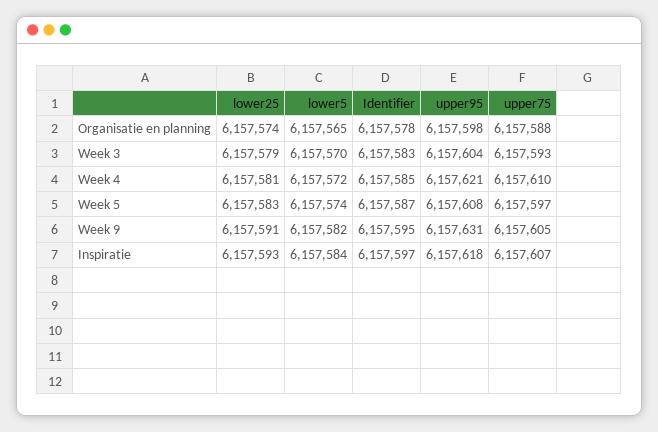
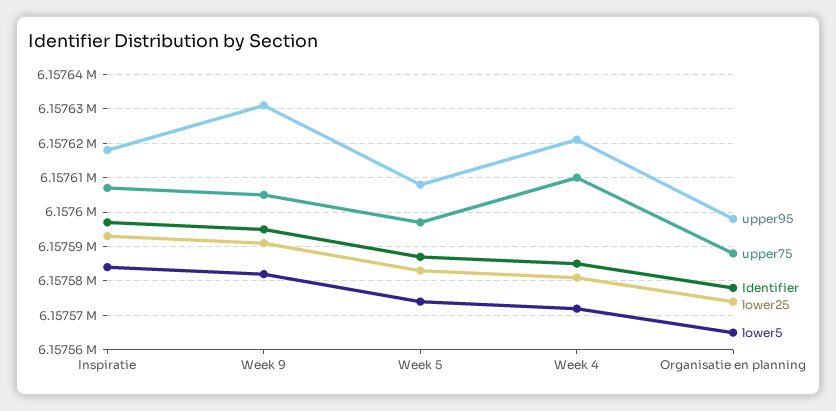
  {
    "lower25": {
      "Organisatie en planning": 6157574,
-     "Week 3": 6157579,
      "Week 4": 6157581,
      "Week 5": 6157583,
      "Week 9": 6157591,
      "Inspiratie": 6157593
    },
    "lower5": {
      "Organisatie en planning": 6157565,
-     "Week 3": 6157570,
      "Week 4": 6157572,
      "Week 5": 6157574,
      "Week 9": 6157582,
      "Inspiratie": 6157584
    },
    "Identifier": {
      "Organisatie en planning": 6157578,
-     "Week 3": 6157583,
      "Week 4": 6157585,
      "Week 5": 6157587,
      "Week 9": 6157595,
      "Inspiratie": 6157597
    },
    "upper95": {
      "Organisatie en planning": 6157598,
-     "Week 3": 6157604,
      "Week 4": 6157621,
      "Week 5": 6157608,
      "Week 9": 6157631,
      "Inspiratie": 6157618
    },
    "upper75": {
      "Organisatie en planning": 6157588,
-     "Week 3": 6157593,
      "Week 4": 6157610,
      "Week 5": 6157597,
      "Week 9": 6157605,
      "Inspiratie": 6157607
    }
  }

